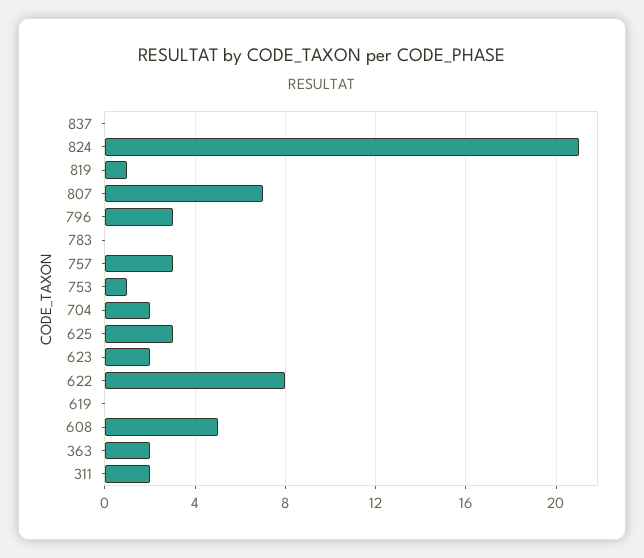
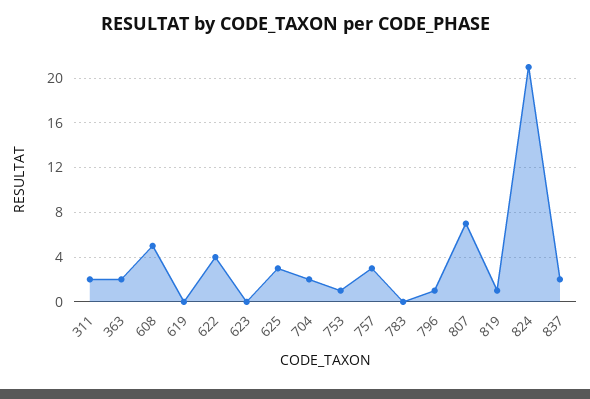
  {
-   "837": 0,
+   "837": 2,
    "824": 21,
    "819": 1,
    "807": 7,
-   "796": 3,
+   "796": 1,
    "783": 0,
    "757": 3,
    "753": 1,
    "704": 2,
    "625": 3,
-   "623": 2,
+   "623": 0,
-   "622": 8,
+   "622": 4,
    "619": 0,
    "608": 5,
    "363": 2,
    "311": 2
  }

